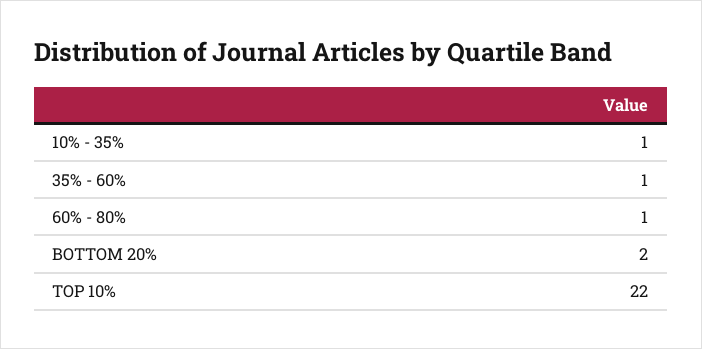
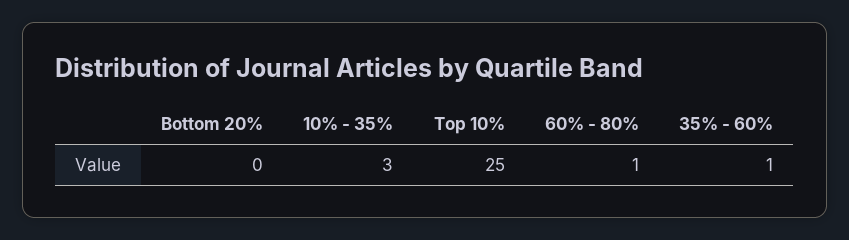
  {
-   "10% - 35%": 1,
+   "10% - 35%": 3,
    "35% - 60%": 1,
    "60% - 80%": 1,
-   "BOTTOM 20%": 2,
+   "BOTTOM 20%": 0,
-   "TOP 10%": 22
+   "TOP 10%": 25
  }

